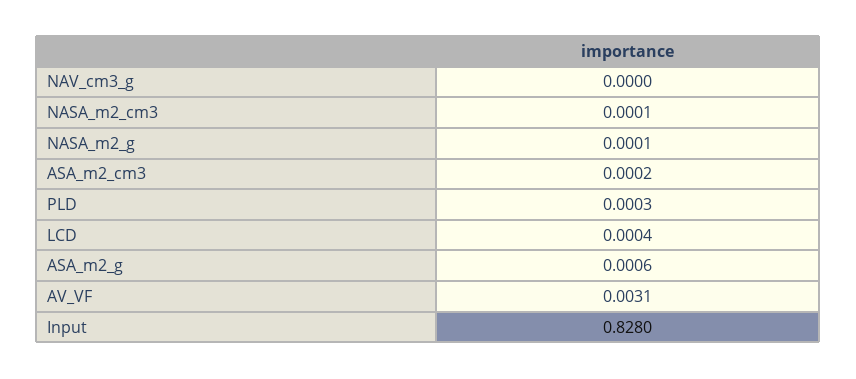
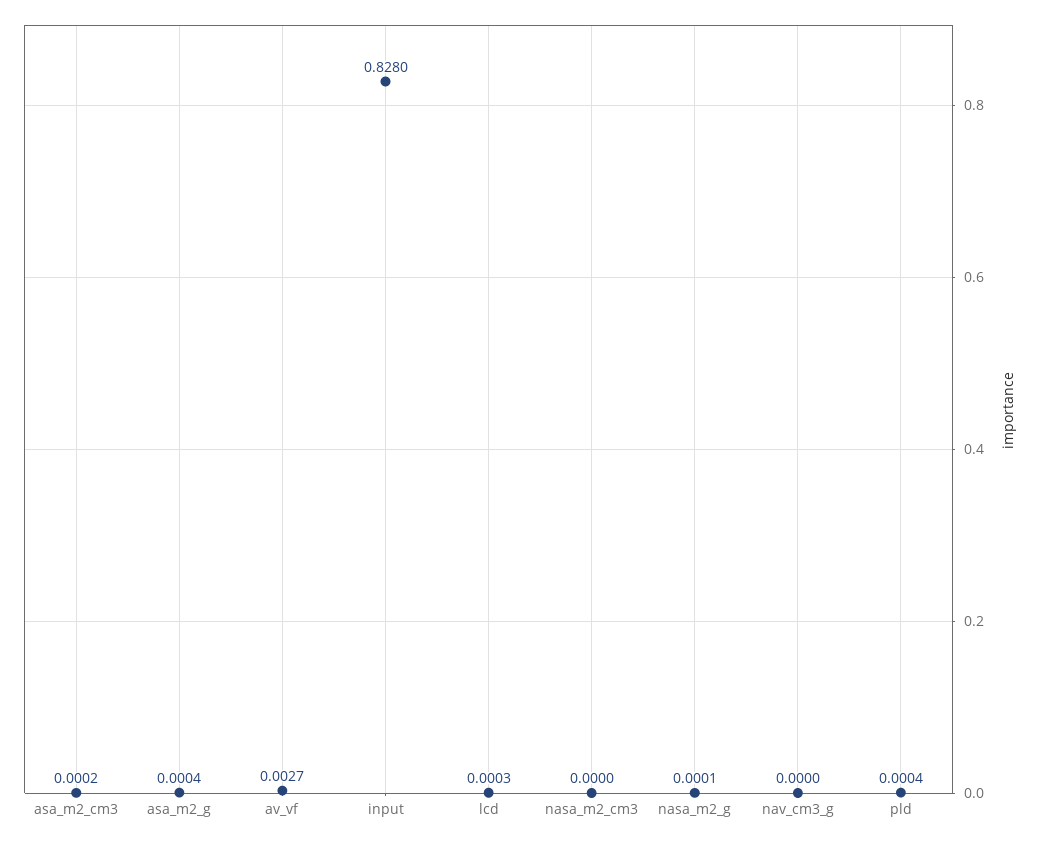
  {
    "NAV_cm3_g": 0,
-   "NASA_m2_cm3": 0.0001,
+   "NASA_m2_cm3": 0,
    "NASA_m2_g": 0.0001,
    "ASA_m2_cm3": 0.0002,
-   "PLD": 0.0003,
+   "PLD": 0.0004,
-   "LCD": 0.0004,
+   "LCD": 0.0003,
-   "ASA_m2_g": 0.0006,
+   "ASA_m2_g": 0.0004,
-   "AV_VF": 0.0031,
+   "AV_VF": 0.0027,
    "Input": 0.828
  }

